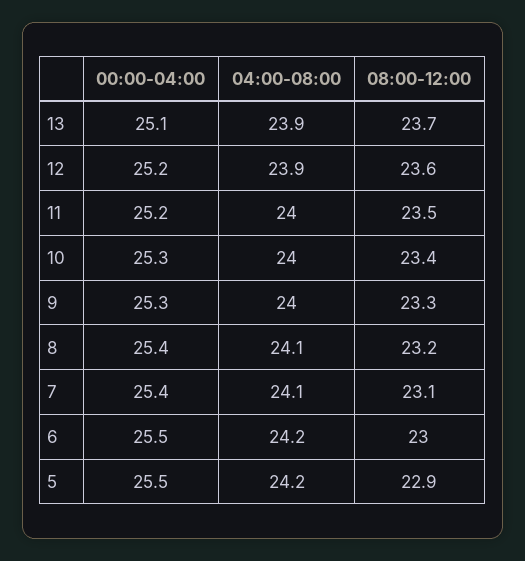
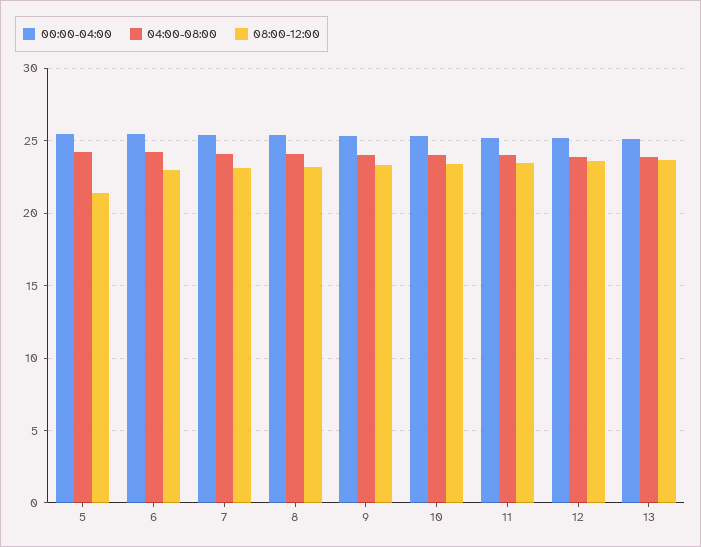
  {
    "00:00-04:00": {
      "13": 25.1,
      "12": 25.2,
      "11": 25.2,
      "10": 25.3,
      "9": 25.3,
      "8": 25.4,
      "7": 25.4,
      "6": 25.5,
      "5": 25.5
    },
    "04:00-08:00": {
      "13": 23.9,
      "12": 23.9,
      "11": 24,
      "10": 24,
      "9": 24,
      "8": 24.1,
      "7": 24.1,
      "6": 24.2,
      "5": 24.2
    },
    "08:00-12:00": {
      "13": 23.7,
      "12": 23.6,
      "11": 23.5,
      "10": 23.4,
      "9": 23.3,
      "8": 23.2,
      "7": 23.1,
      "6": 23,
-     "5": 22.9
+     "5": 21.5
    }
  }

